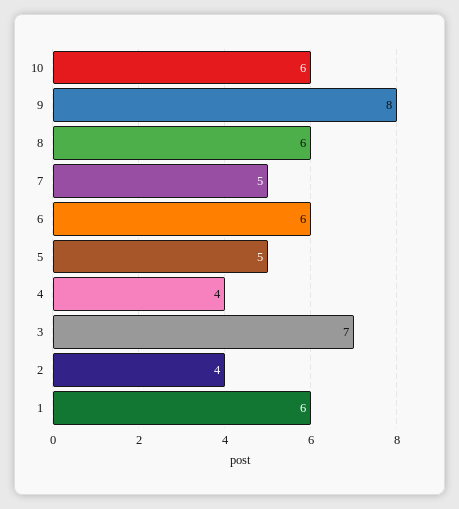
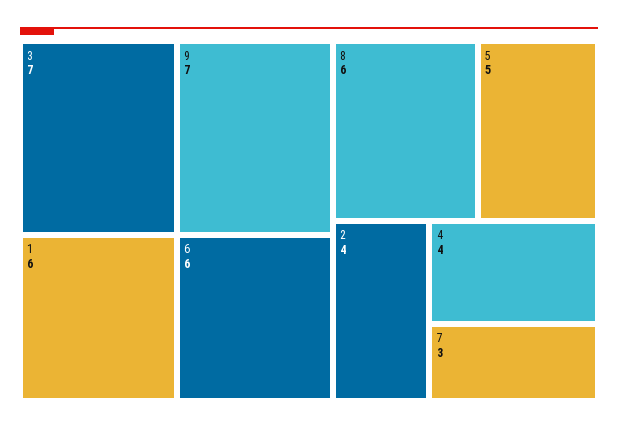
  {
-   "10": 6,
-   "9": 8,
+   "9": 7,
    "8": 6,
-   "7": 5,
+   "7": 3,
    "6": 6,
    "5": 5,
    "4": 4,
    "3": 7,
    "2": 4,
    "1": 6
  }

